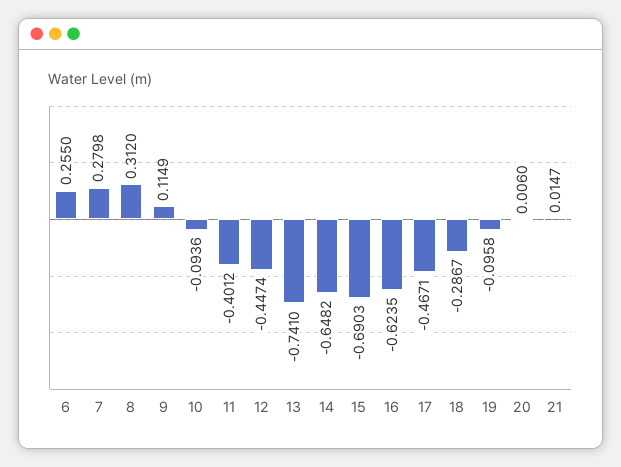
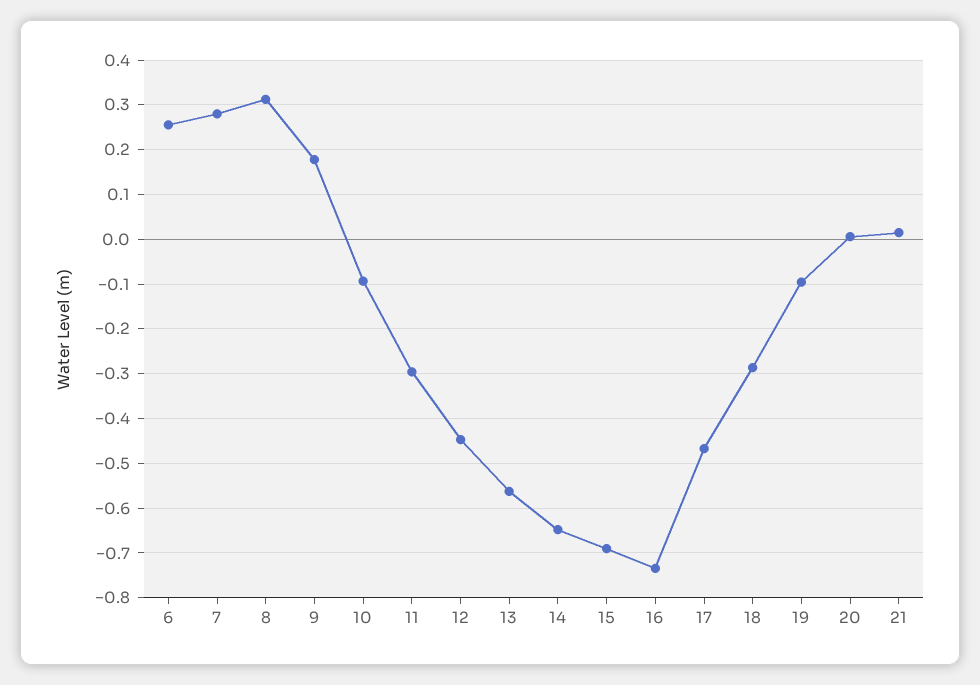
  {
    "6": 0.255,
    "7": 0.2798,
    "8": 0.312,
-   "9": 0.1149,
+   "9": 0.18,
    "10": -0.0936,
-   "11": -0.4012,
+   "11": -0.3,
    "12": -0.4474,
-   "13": -0.741,
+   "13": -0.56,
    "14": -0.6482,
    "15": -0.6903,
-   "16": -0.6235,
+   "16": -0.74,
    "17": -0.4671,
    "18": -0.2867,
    "19": -0.0958,
    "20": 0.006,
    "21": 0.0147
  }

